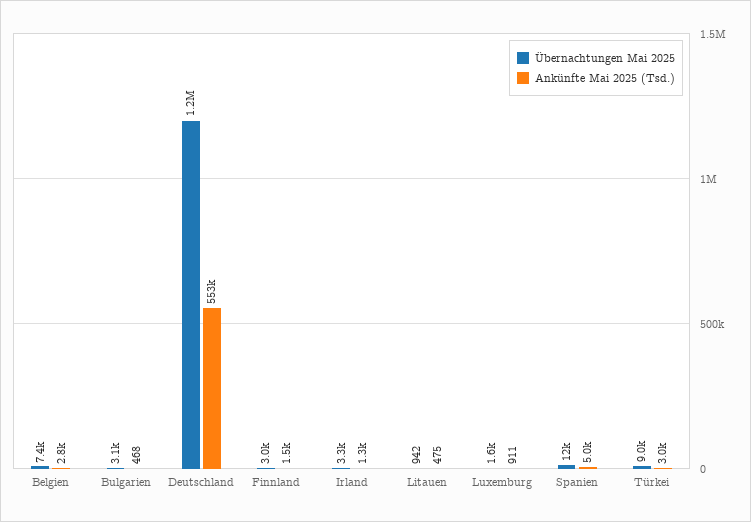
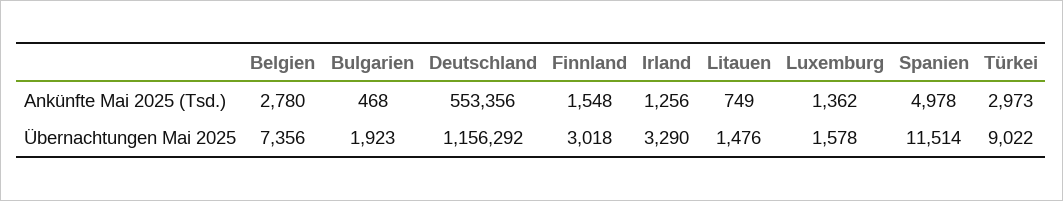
  {
    "Übernachtungen Mai 2025": {
      "Belgien": 7356,
-     "Bulgarien": 3100,
+     "Bulgarien": 1923,
      "Deutschland": 1156292,
      "Finnland": 3018,
      "Irland": 3290,
-     "Litauen": 942,
+     "Litauen": 1476,
      "Luxemburg": 1578,
      "Spanien": 11514,
      "Türkei": 9022
    },
    "Ankünfte Mai 2025 (Tsd.)": {
      "Belgien": 2780,
      "Bulgarien": 468,
      "Deutschland": 553356,
      "Finnland": 1548,
      "Irland": 1256,
-     "Litauen": 475,
+     "Litauen": 749,
-     "Luxemburg": 911,
+     "Luxemburg": 1362,
      "Spanien": 4978,
      "Türkei": 2973
    }
  }

